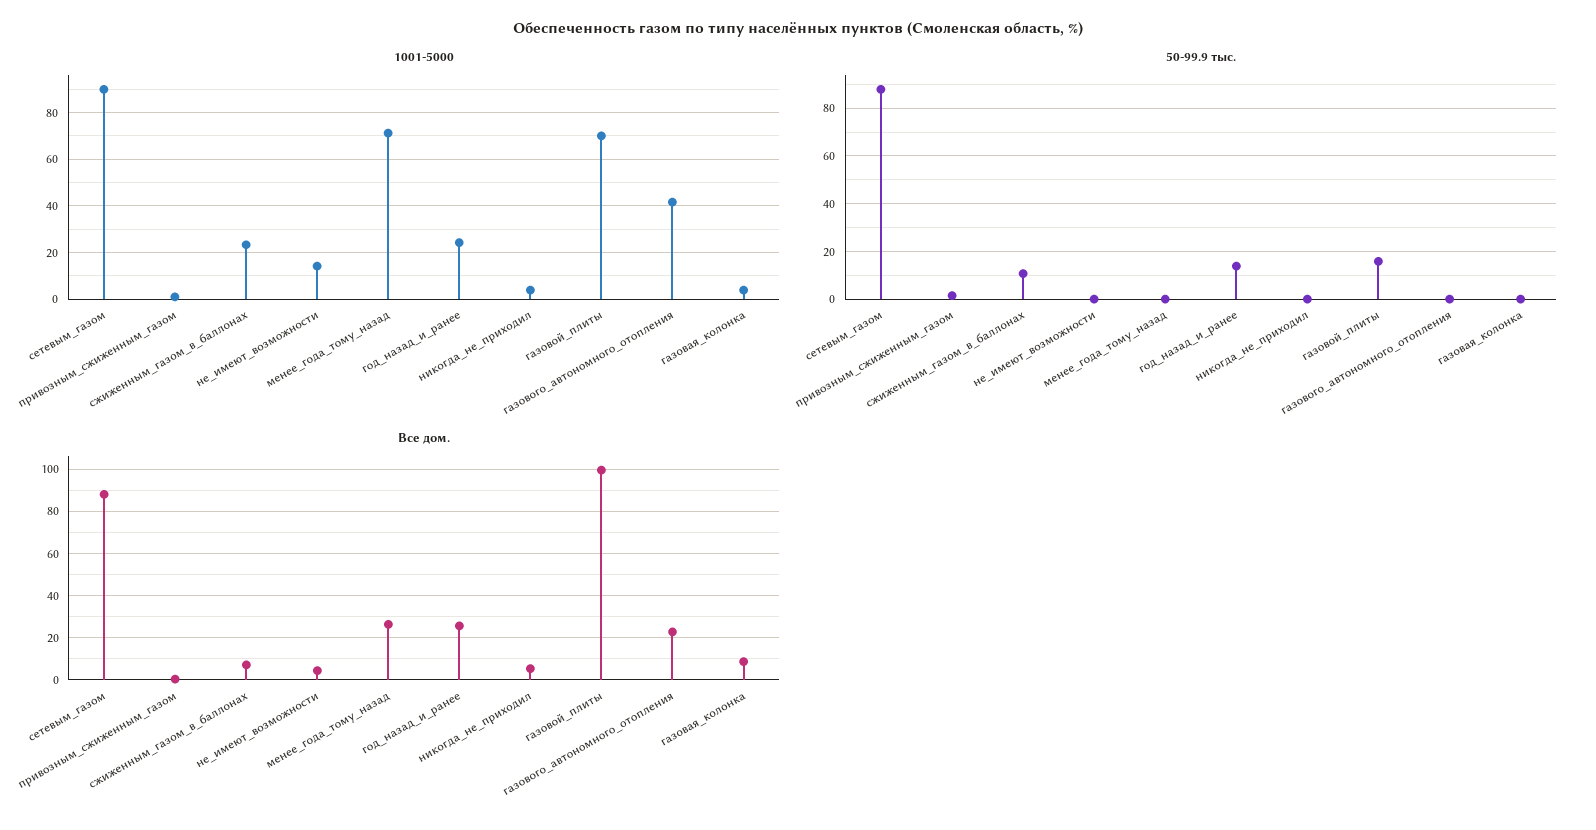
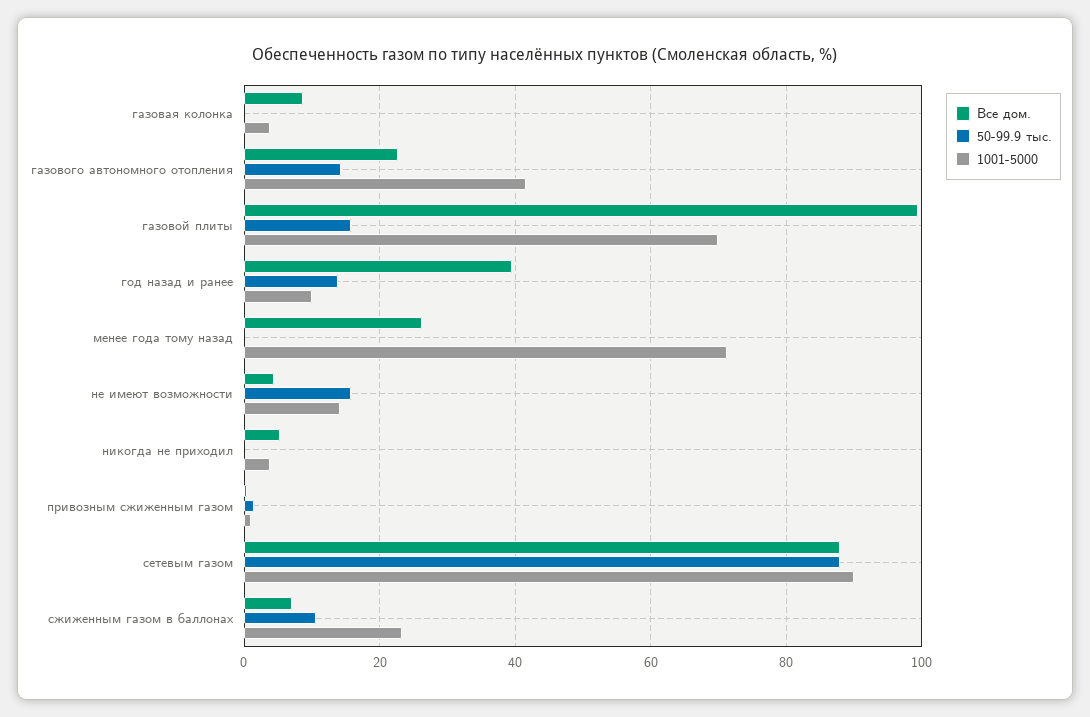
  {
    "1001-5000": {
      "сетевым_газом": 90,
      "привозным_сжиженным_газом": 0,
      "сжиженным_газом_в_баллонах": 24,
      "не_имеют_возможности": 14,
      "менее_года_тому_назад": 72,
-     "год_назад_и_ранее": 25,
+     "год_назад_и_ранее": 10,
      "никогда_не_приходил": 4,
      "газовой_плиты": 70,
      "газового_автономного_отопления": 42,
      "газовая_колонка": 4
    },
    "50-99.9 тыс.": {
      "сетевым_газом": 88,
      "привозным_сжиженным_газом": 2,
      "сжиженным_газом_в_баллонах": 10,
-     "не_имеют_возможности": 0,
+     "не_имеют_возможности": 16,
      "менее_года_тому_назад": 0,
      "год_назад_и_ранее": 14,
      "никогда_не_приходил": 0,
      "газовой_плиты": 16,
-     "газового_автономного_отопления": 0,
+     "газового_автономного_отопления": 14,
      "газовая_колонка": 0
    },
    "Все дом.": {
      "сетевым_газом": 88,
      "привозным_сжиженным_газом": 0,
      "сжиженным_газом_в_баллонах": 8,
      "не_имеют_возможности": 4,
      "менее_года_тому_назад": 26,
-     "год_назад_и_ранее": 25,
+     "год_назад_и_ранее": 40,
      "никогда_не_приходил": 6,
      "газовой_плиты": 100,
      "газового_автономного_отопления": 22,
      "газовая_колонка": 8
    }
  }

